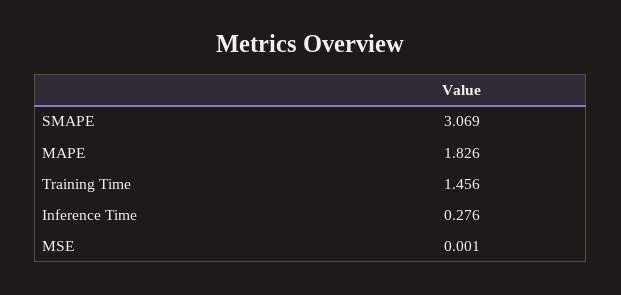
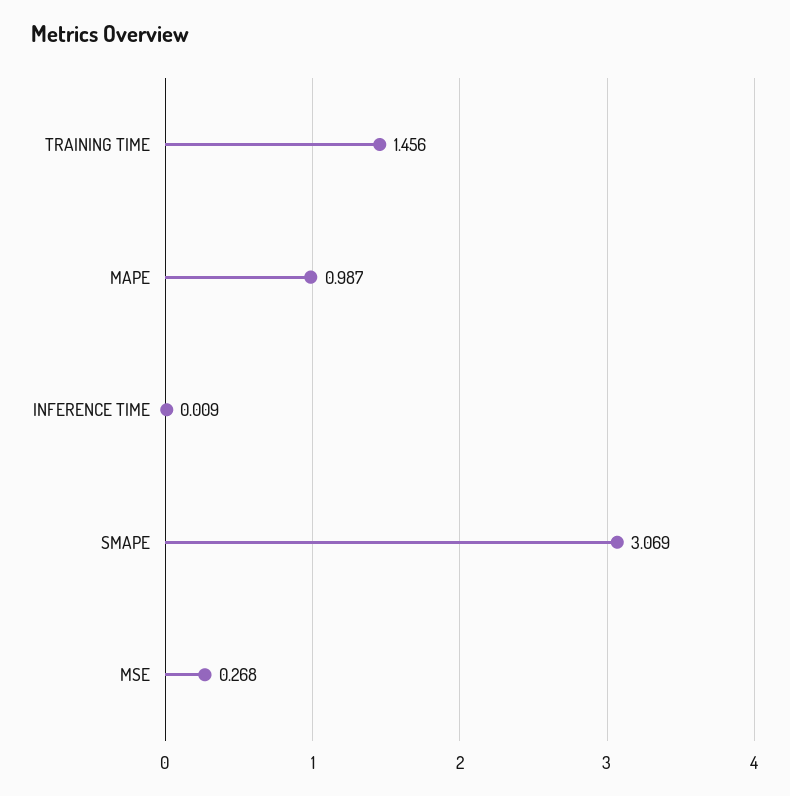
  {
    "SMAPE": 3.069,
-   "MAPE": 1.826,
+   "MAPE": 0.987,
    "Training Time": 1.456,
-   "Inference Time": 0.276,
+   "Inference Time": 0.009,
-   "MSE": 0.001
+   "MSE": 0.268
  }

